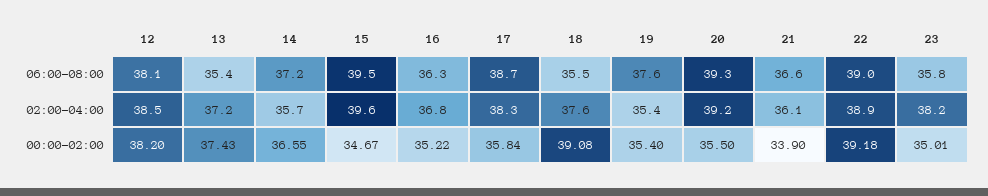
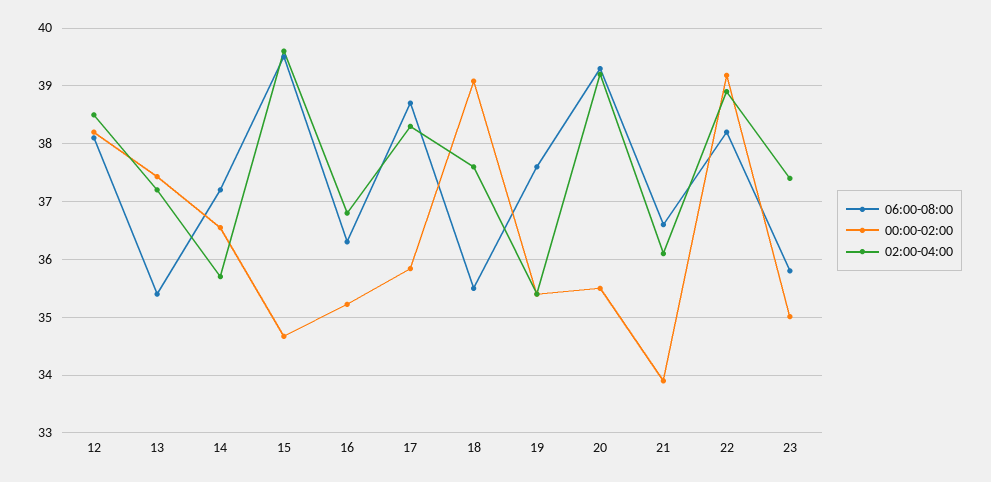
  {
    "06:00-08:00": {
      "12": 38.1,
      "13": 35.4,
      "14": 37.2,
      "15": 39.5,
      "16": 36.3,
      "17": 38.7,
      "18": 35.5,
      "19": 37.6,
      "20": 39.3,
      "21": 36.6,
-     "22": 39,
+     "22": 38.2,
      "23": 35.8
    },
    "02:00-04:00": {
      "12": 38.5,
      "13": 37.2,
      "14": 35.7,
      "15": 39.6,
      "16": 36.8,
      "17": 38.3,
      "18": 37.6,
      "19": 35.4,
      "20": 39.2,
      "21": 36.1,
      "22": 38.9,
-     "23": 38.2
+     "23": 37.4
    },
    "00:00-02:00": {
      "12": 38.2,
      "13": 37.43,
      "14": 36.55,
      "15": 34.67,
      "16": 35.22,
      "17": 35.84,
      "18": 39.08,
      "19": 35.4,
      "20": 35.5,
      "21": 33.9,
      "22": 39.18,
      "23": 35.01
    }
  }

